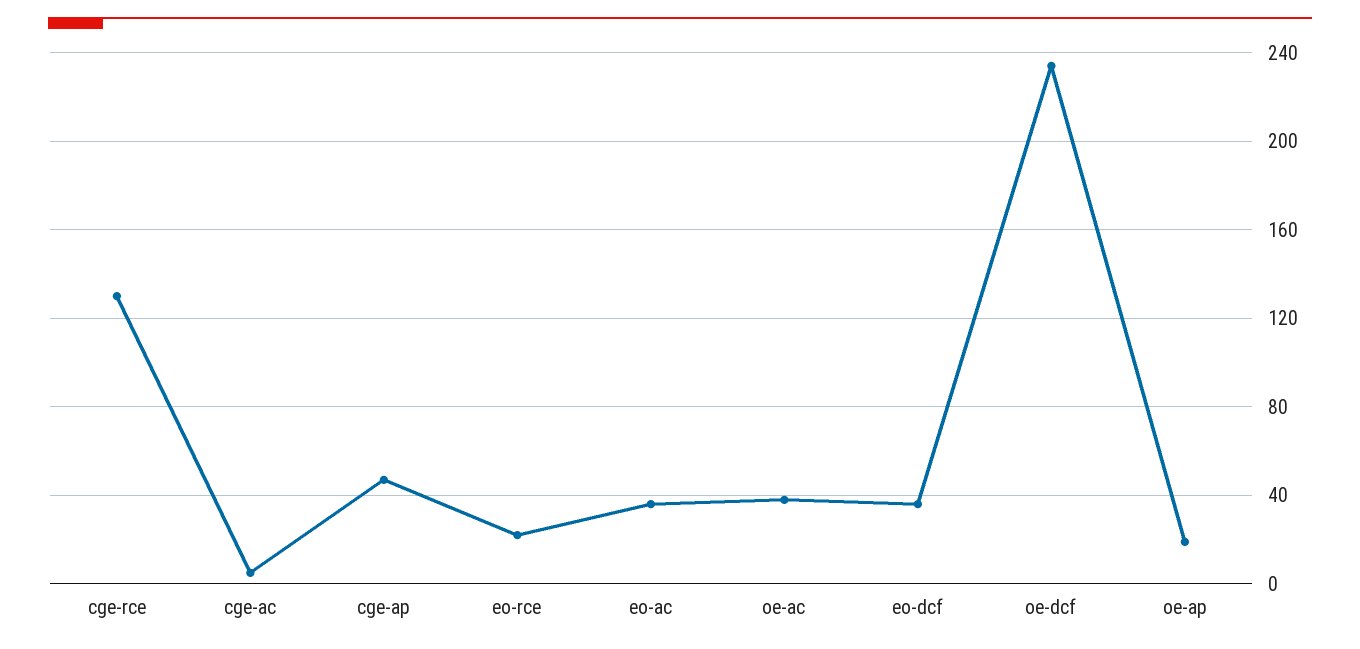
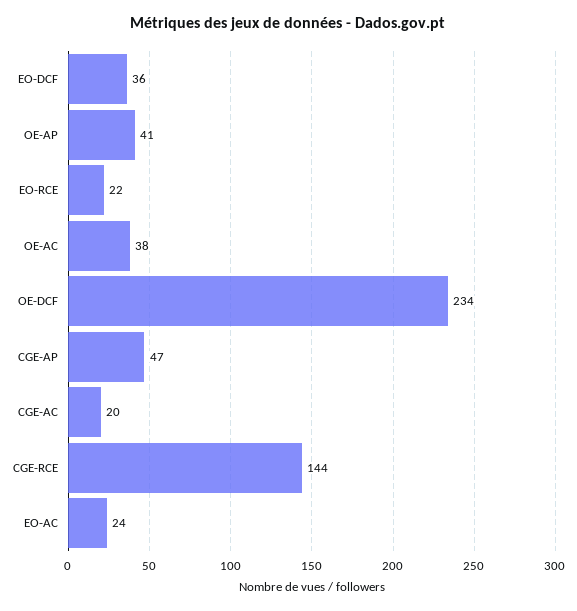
  {
-   "cge-rce": 130,
+   "cge-rce": 144,
-   "cge-ac": 5,
+   "cge-ac": 20,
    "cge-ap": 47,
    "eo-rce": 22,
-   "eo-ac": 35,
+   "eo-ac": 24,
    "oe-ac": 38,
    "eo-dcf": 36,
    "oe-dcf": 234,
-   "oe-ap": 20
+   "oe-ap": 41
  }

